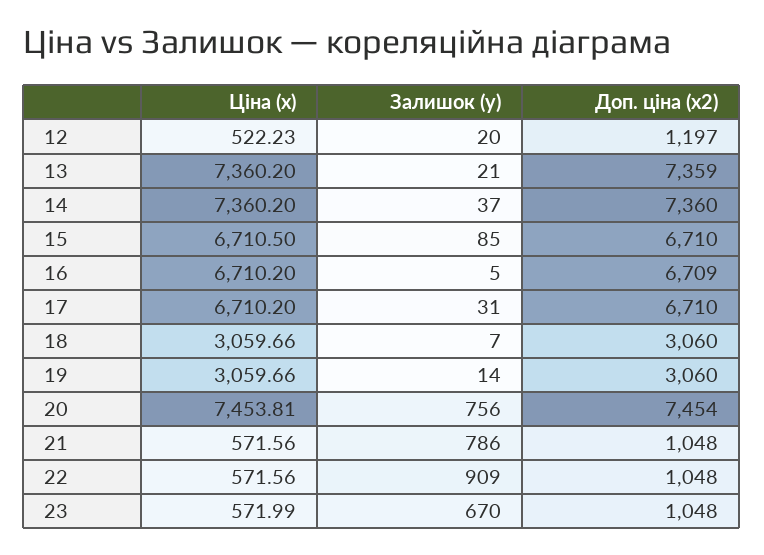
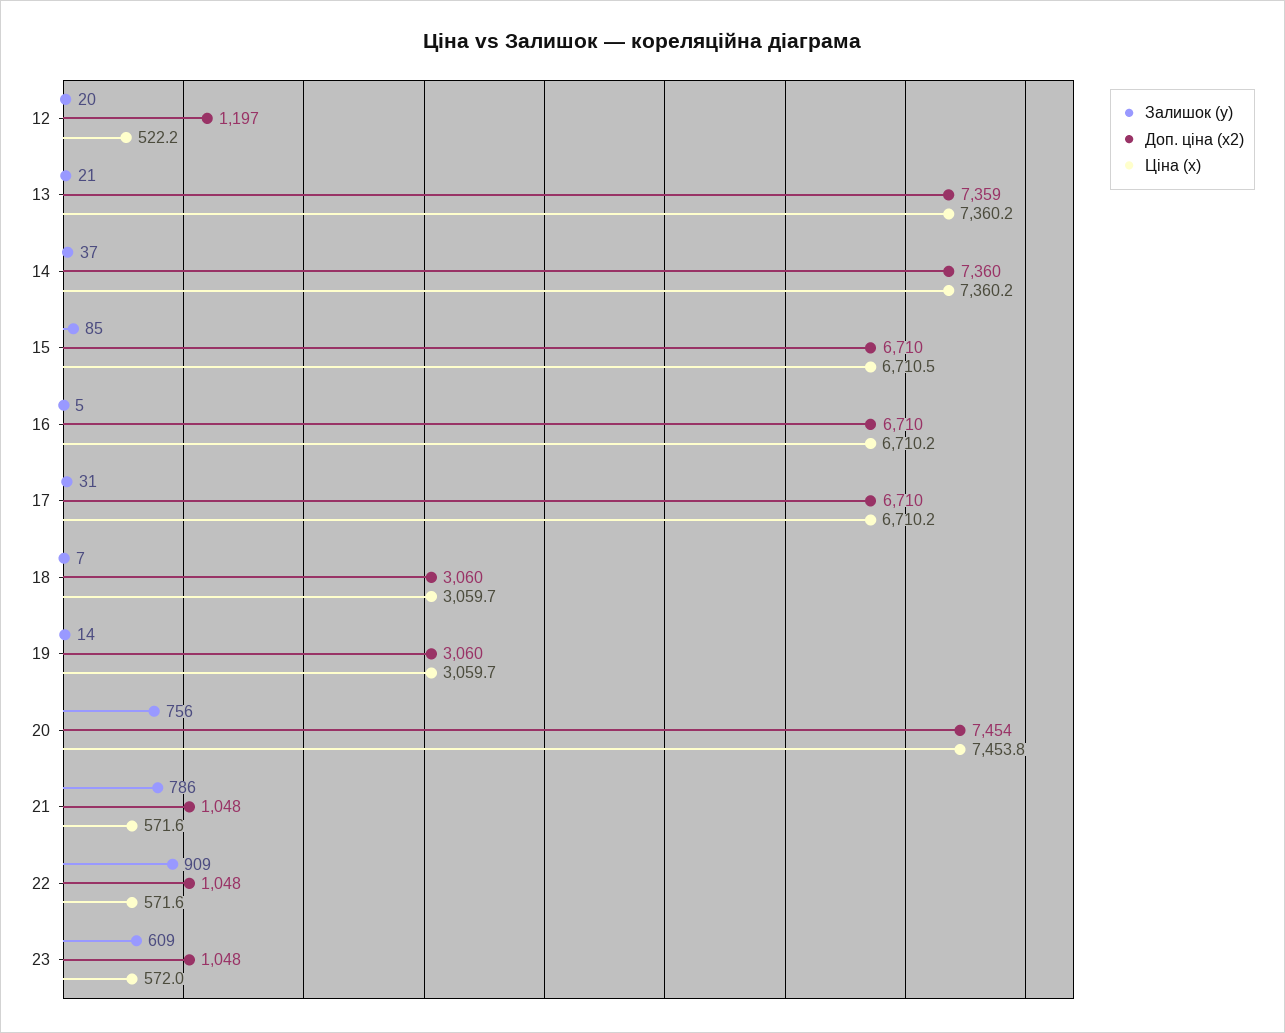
  {
    "Ціна (x)": {
      "12": 522.23,
      "13": 7360.2,
      "14": 7360.2,
      "15": 6710.5,
      "16": 6710.2,
      "17": 6710.2,
      "18": 3059.66,
      "19": 3059.66,
      "20": 7453.81,
      "21": 571.56,
      "22": 571.56,
      "23": 571.99
    },
    "Залишок (y)": {
      "12": 20,
      "13": 21,
      "14": 37,
      "15": 85,
      "16": 5,
      "17": 31,
      "18": 7,
      "19": 14,
      "20": 756,
      "21": 786,
      "22": 909,
-     "23": 670
+     "23": 609
    },
    "Доп. ціна (x2)": {
      "12": 1197,
      "13": 7359,
      "14": 7360,
      "15": 6710,
-     "16": 6709,
+     "16": 6710,
      "17": 6710,
      "18": 3060,
      "19": 3060,
      "20": 7454,
      "21": 1048,
      "22": 1048,
      "23": 1048
    }
  }

